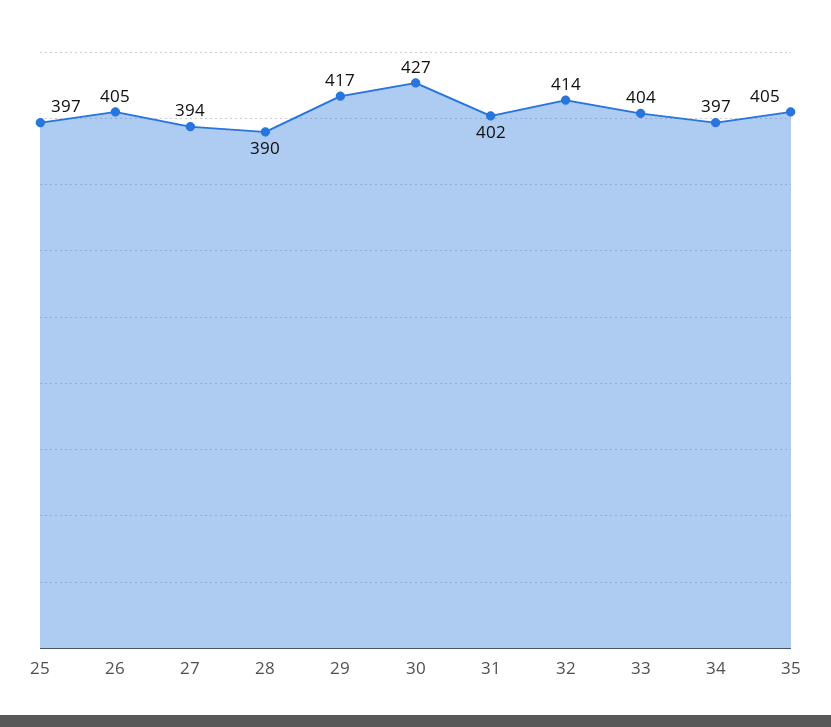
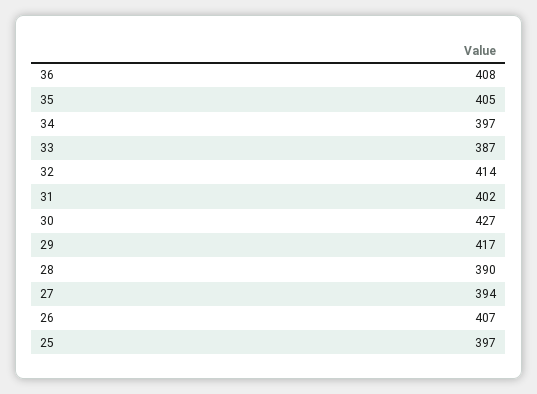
  {
    "25": 397,
-   "26": 405,
+   "26": 407,
    "27": 394,
    "28": 390,
    "29": 417,
    "30": 427,
    "31": 402,
    "32": 414,
-   "33": 404,
+   "33": 387,
    "34": 397,
-   "35": 405
+   "35": 405,
+   "36": 408
  }

